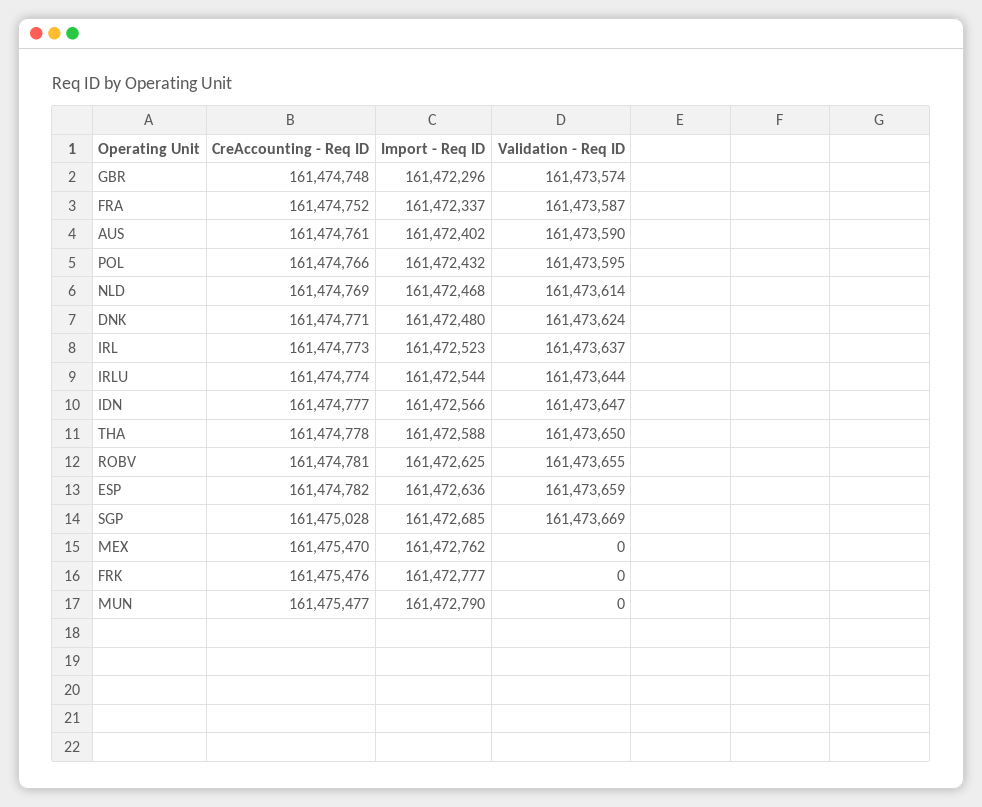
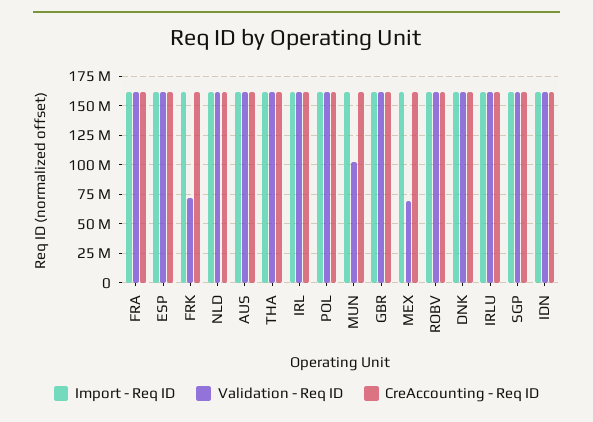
  {
    "CreAccounting - Req ID": {
      "GBR": 161474748,
      "FRA": 161474752,
      "AUS": 161474761,
      "POL": 161474766,
      "NLD": 161474769,
      "DNK": 161474771,
      "IRL": 161474773,
      "IRLU": 161474774,
      "IDN": 161474777,
      "THA": 161474778,
      "ROBV": 161474781,
      "ESP": 161474782,
      "SGP": 161475028,
      "MEX": 161475470,
      "FRK": 161475476,
      "MUN": 161475477
    },
    "Import - Req ID": {
      "GBR": 161472296,
      "FRA": 161472337,
      "AUS": 161472402,
      "POL": 161472432,
      "NLD": 161472468,
      "DNK": 161472480,
      "IRL": 161472523,
      "IRLU": 161472544,
      "IDN": 161472566,
      "THA": 161472588,
      "ROBV": 161472625,
      "ESP": 161472636,
      "SGP": 161472685,
      "MEX": 161472762,
      "FRK": 161472777,
      "MUN": 161472790
    },
    "Validation - Req ID": {
      "GBR": 161473574,
      "FRA": 161473587,
      "AUS": 161473590,
      "POL": 161473595,
      "NLD": 161473614,
      "DNK": 161473624,
      "IRL": 161473637,
      "IRLU": 161473644,
      "IDN": 161473647,
      "THA": 161473650,
      "ROBV": 161473655,
      "ESP": 161473659,
      "SGP": 161473669,
-     "MEX": 0,
+     "MEX": 75000000,
-     "FRK": 0,
+     "FRK": 75000000,
-     "MUN": 0
+     "MUN": 100000000
    }
  }

